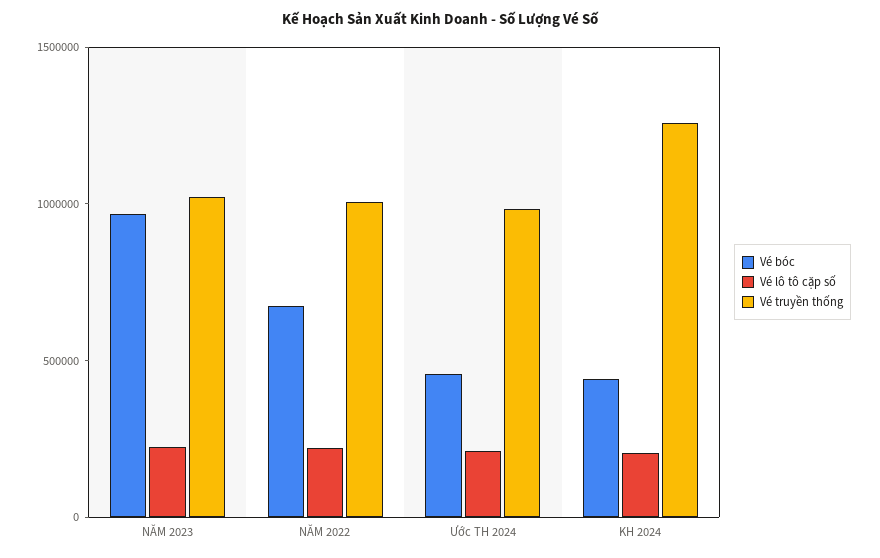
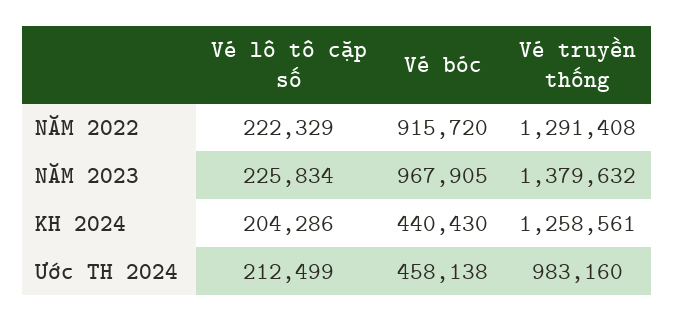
  {
    "Vé bóc": {
      "NĂM 2023": 967905,
-     "NĂM 2022": 700000,
+     "NĂM 2022": 915720,
      "Ước TH 2024": 458138,
      "KH 2024": 440430
    },
    "Vé lô tô cặp số": {
      "NĂM 2023": 225834,
      "NĂM 2022": 222329,
      "Ước TH 2024": 212499,
      "KH 2024": 204286
    },
    "Vé truyền thống": {
-     "NĂM 2023": 1000000,
+     "NĂM 2023": 1379632,
-     "NĂM 2022": 1000000,
+     "NĂM 2022": 1291408,
      "Ước TH 2024": 983160,
      "KH 2024": 1258561
    }
  }

